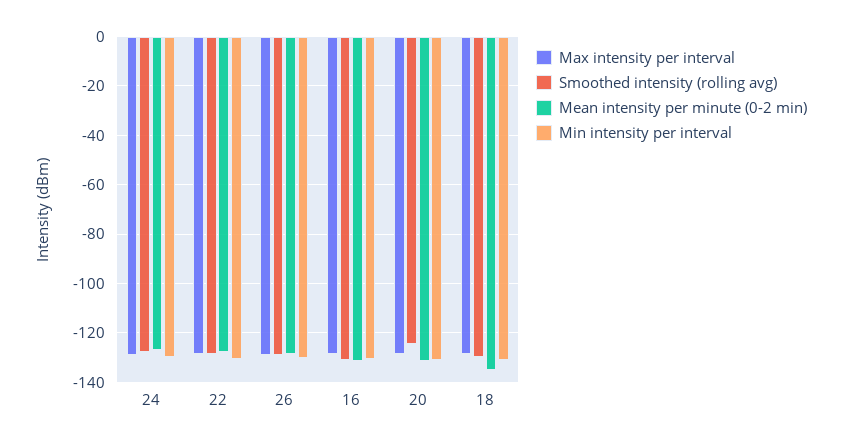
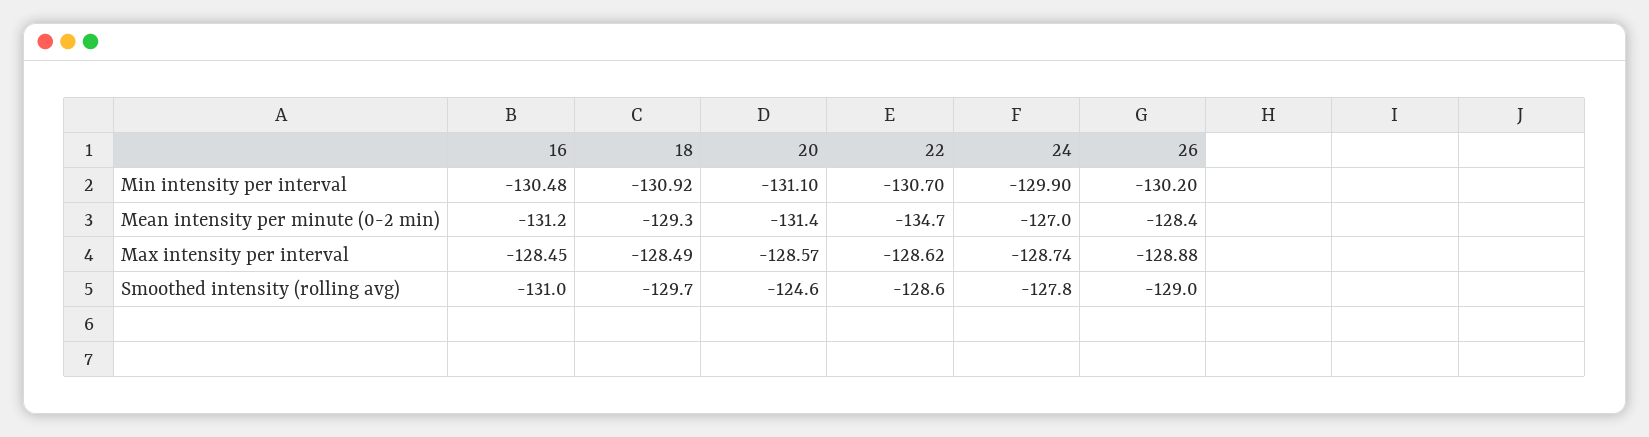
  {
    "Max intensity per interval": {
      "24": -128.74,
      "22": -128.62,
      "26": -128.88,
      "16": -128.45,
      "20": -128.57,
      "18": -128.49
    },
    "Smoothed intensity (rolling avg)": {
      "24": -127.8,
      "22": -128.6,
      "26": -129,
      "16": -131,
      "20": -124.6,
      "18": -129.7
    },
    "Mean intensity per minute (0-2 min)": {
      "24": -127,
-     "22": -127.5,
+     "22": -134.7,
      "26": -128.4,
      "16": -131.2,
      "20": -131.4,
-     "18": -135
+     "18": -129.3
    },
    "Min intensity per interval": {
      "24": -129.9,
      "22": -130.7,
      "26": -130.2,
      "16": -130.48,
      "20": -131.1,
      "18": -130.92
    }
  }

